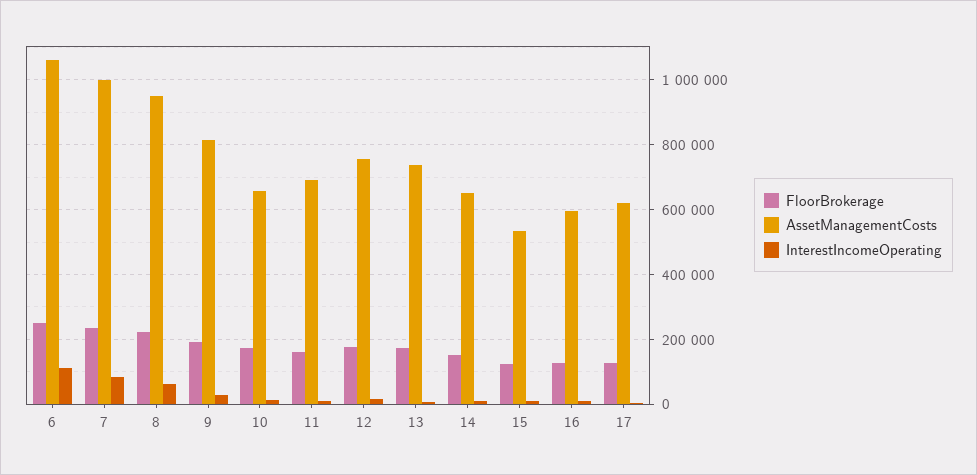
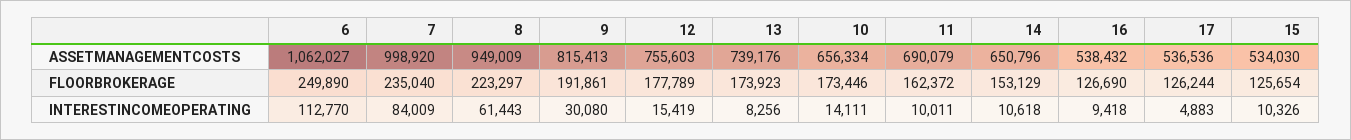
  {
    "FloorBrokerage": {
      "6": 249890,
      "7": 235040,
      "8": 223297,
      "9": 191861,
      "10": 173446,
      "11": 162372,
      "12": 177789,
      "13": 173923,
      "14": 153129,
      "15": 125654,
      "16": 126690,
      "17": 126244
    },
    "AssetManagementCosts": {
      "6": 1062027,
      "7": 998920,
      "8": 949009,
      "9": 815413,
      "10": 656334,
      "11": 690079,
      "12": 755603,
      "13": 739176,
      "14": 650796,
      "15": 534030,
-     "16": 600000,
+     "16": 538432,
-     "17": 620000
+     "17": 536536
    },
    "InterestIncomeOperating": {
      "6": 112770,
      "7": 84009,
      "8": 61443,
      "9": 30080,
      "10": 14111,
      "11": 10011,
      "12": 15419,
      "13": 8256,
      "14": 10618,
      "15": 10326,
      "16": 9418,
      "17": 4883
    }
  }

